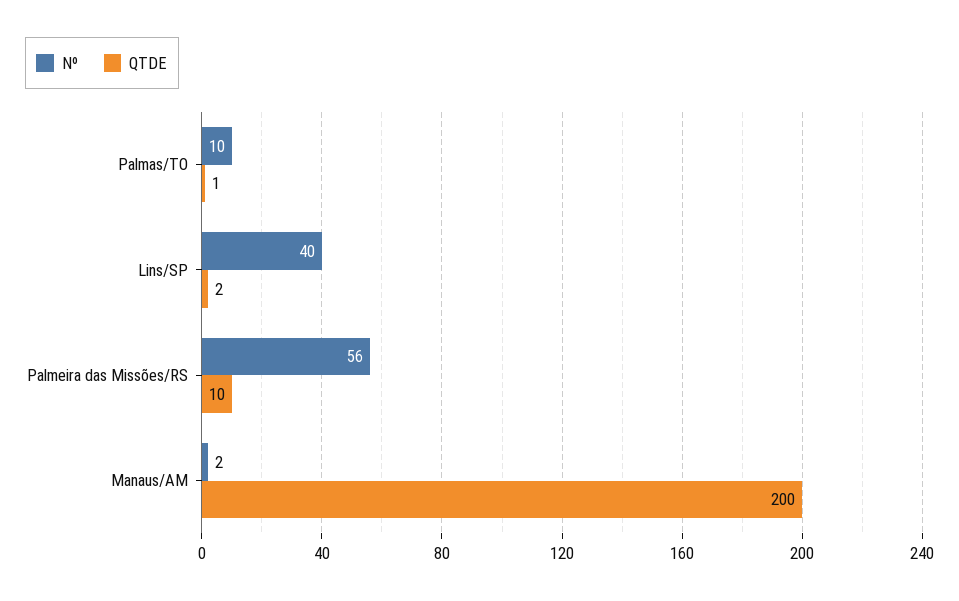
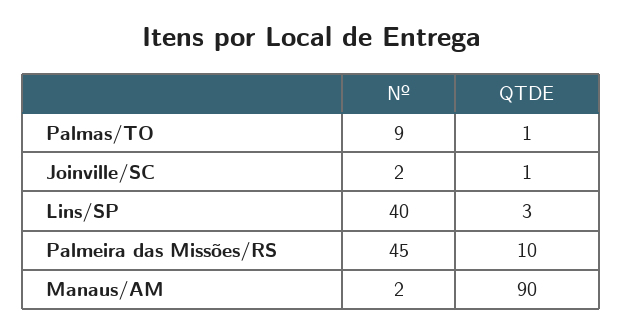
  {
    "Nº": {
-     "Palmas/TO": 10,
+     "Palmas/TO": 9,
      "Lins/SP": 40,
-     "Palmeira das Missões/RS": 56,
+     "Palmeira das Missões/RS": 45,
-     "Manaus/AM": 2
+     "Manaus/AM": 2,
+     "Joinville/SC": 2
    },
    "QTDE": {
      "Palmas/TO": 1,
-     "Lins/SP": 2,
+     "Lins/SP": 3,
      "Palmeira das Missões/RS": 10,
-     "Manaus/AM": 200
+     "Manaus/AM": 90,
+     "Joinville/SC": 1
    }
  }

